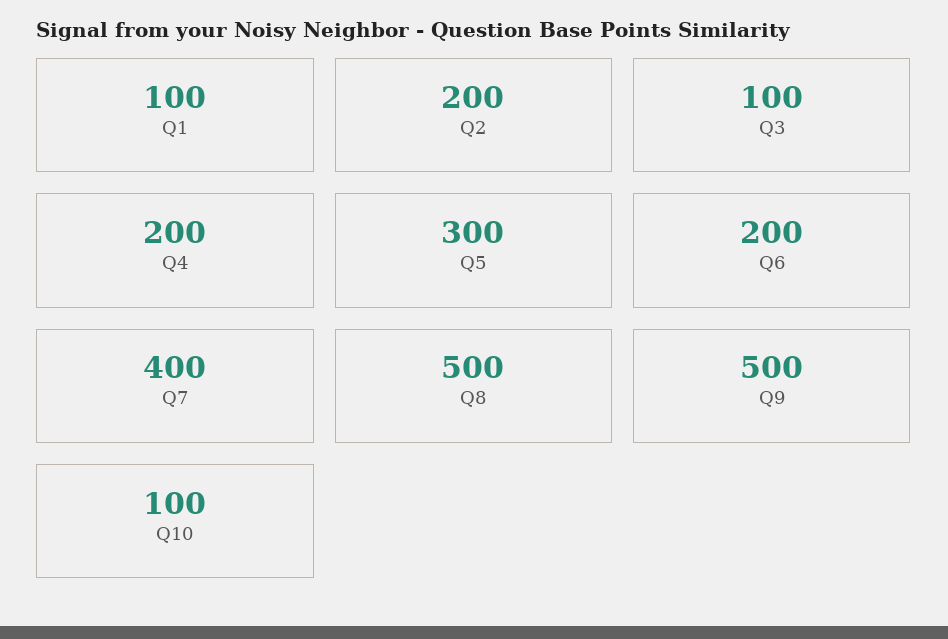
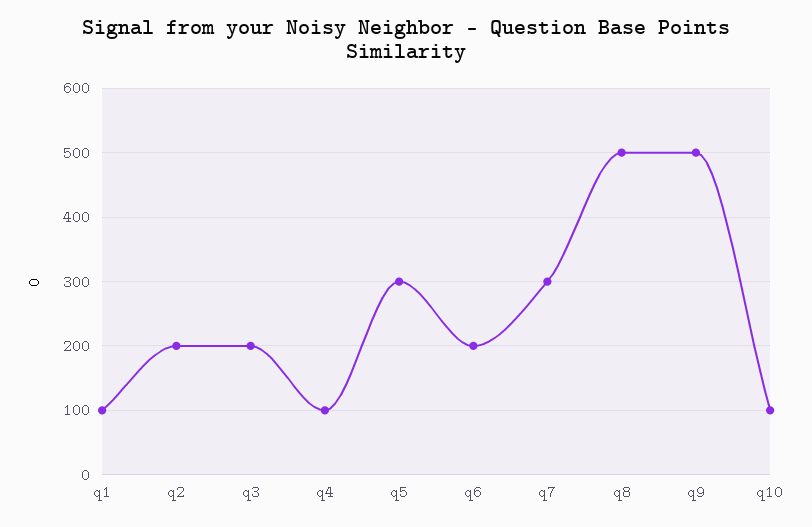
  {
    "Q1": 100,
    "Q2": 200,
-   "Q3": 100,
+   "Q3": 200,
-   "Q4": 200,
+   "Q4": 100,
    "Q5": 300,
    "Q6": 200,
-   "Q7": 400,
+   "Q7": 300,
    "Q8": 500,
    "Q9": 500,
    "Q10": 100
  }

